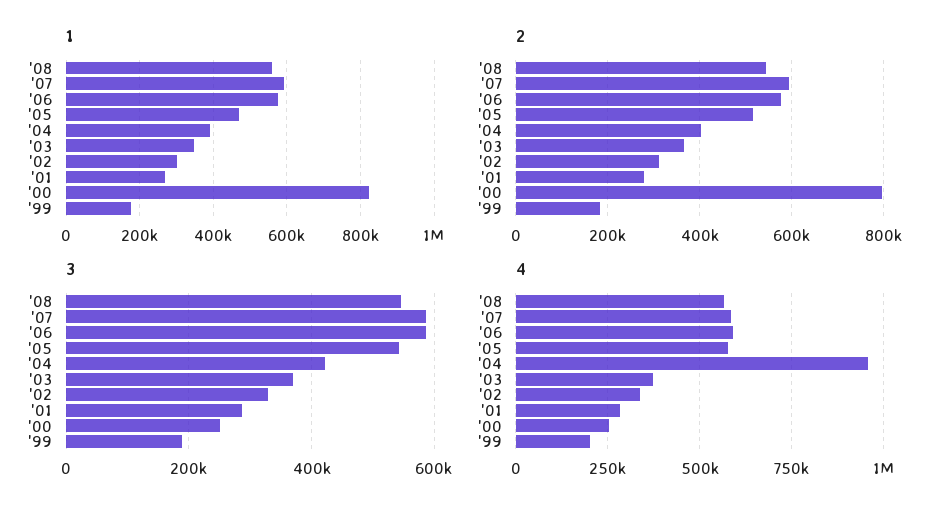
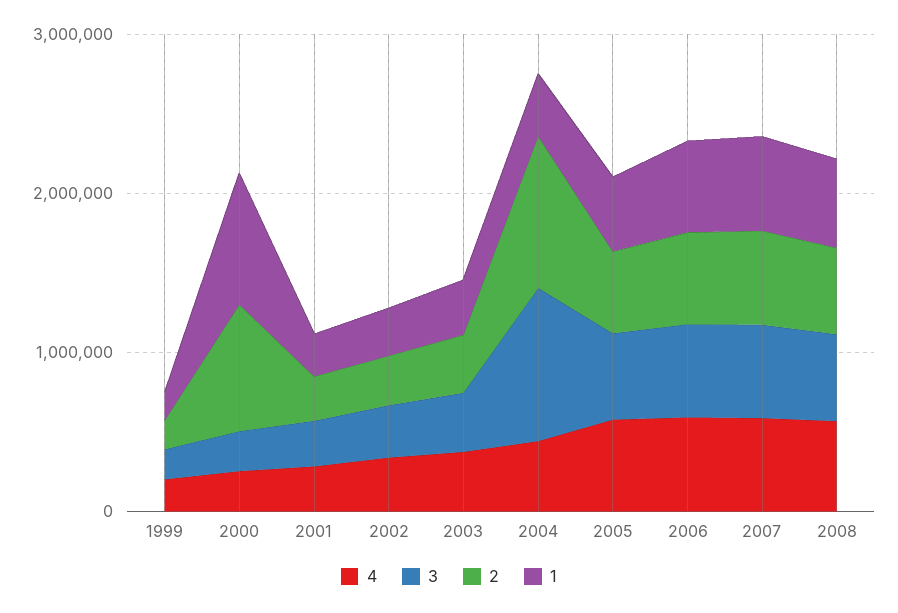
  {
    "1": {
      "'08": 560000,
      "'07": 600000,
      "'06": 580000,
      "'05": 460000,
      "'04": 400000,
      "'03": 340000,
      "'02": 300000,
      "'01": 260000,
      "'00": 820000,
      "'99": 180000
    },
    "2": {
      "'08": 540000,
      "'07": 600000,
      "'06": 580000,
      "'05": 520000,
-     "'04": 400000,
+     "'04": 1000000,
      "'03": 360000,
      "'02": 320000,
      "'01": 280000,
      "'00": 800000,
      "'99": 180000
    },
    "3": {
      "'08": 540000,
      "'07": 580000,
      "'06": 580000,
      "'05": 540000,
-     "'04": 420000,
+     "'04": 1000000,
      "'03": 380000,
      "'02": 320000,
      "'01": 280000,
      "'00": 260000,
      "'99": 180000
    },
    "4": {
      "'08": 575000,
      "'07": 575000,
      "'06": 600000,
      "'05": 575000,
-     "'04": 950000,
+     "'04": 400000,
      "'03": 375000,
      "'02": 350000,
      "'01": 275000,
      "'00": 250000,
      "'99": 200000
    }
  }

